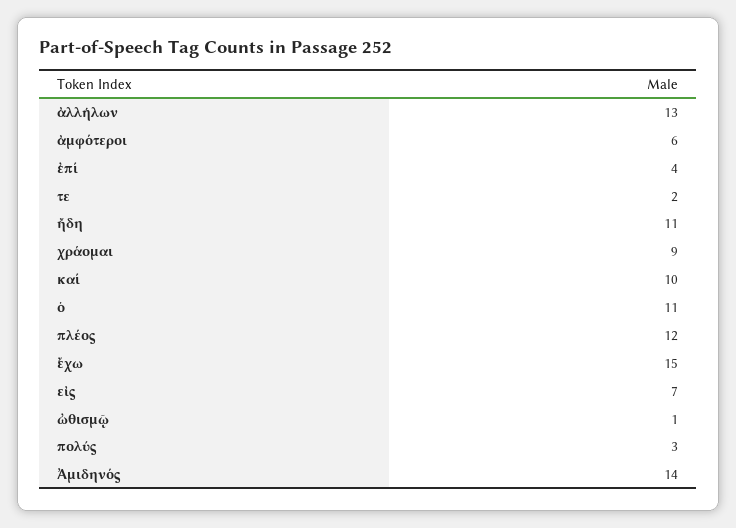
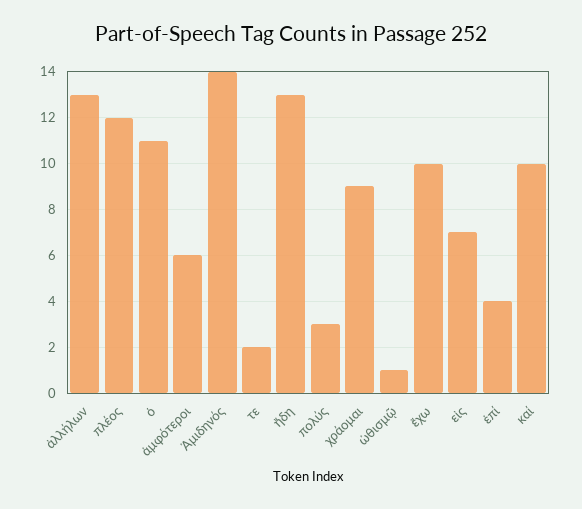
  {
    "ἀλλήλων": 13,
    "ἀμφότεροι": 6,
    "ἐπί": 4,
    "τε": 2,
-   "ἤδη": 11,
+   "ἤδη": 13,
    "χράομαι": 9,
    "καί": 10,
    "ὁ": 11,
    "πλέος": 12,
-   "ἔχω": 15,
+   "ἔχω": 10,
    "εἰς": 7,
    "ὠθισμῷ": 1,
    "πολύς": 3,
    "Ἀμιδηνός": 14
  }

